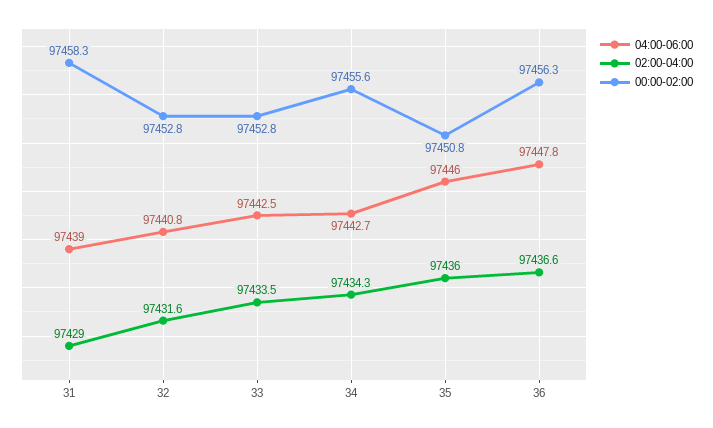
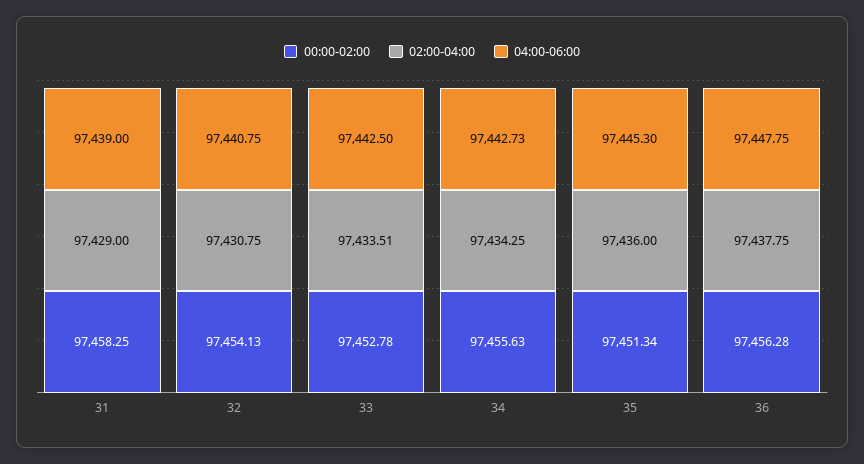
  {
    "04:00-06:00": {
      "31": 97439,
      "32": 97440.75,
      "33": 97442.5,
      "34": 97442.73,
-     "35": 97446,
+     "35": 97445.3,
      "36": 97447.75
    },
    "02:00-04:00": {
      "31": 97429,
-     "32": 97431.6,
+     "32": 97430.75,
      "33": 97433.51,
      "34": 97434.25,
      "35": 97436,
-     "36": 97436.6
+     "36": 97437.75
    },
    "00:00-02:00": {
      "31": 97458.25,
-     "32": 97452.8,
+     "32": 97454.13,
      "33": 97452.78,
      "34": 97455.63,
-     "35": 97450.8,
+     "35": 97451.34,
      "36": 97456.28
    }
  }

